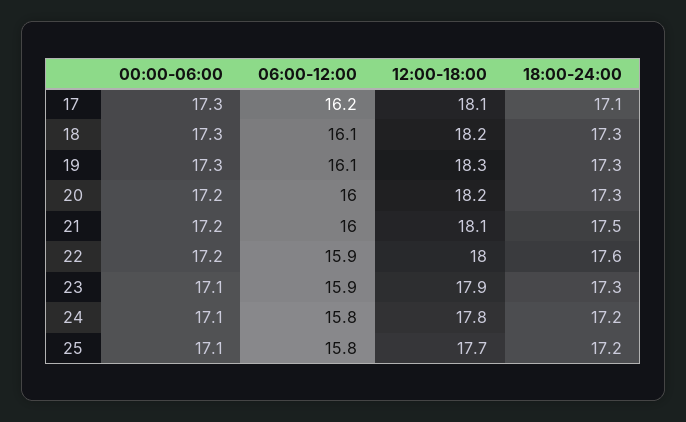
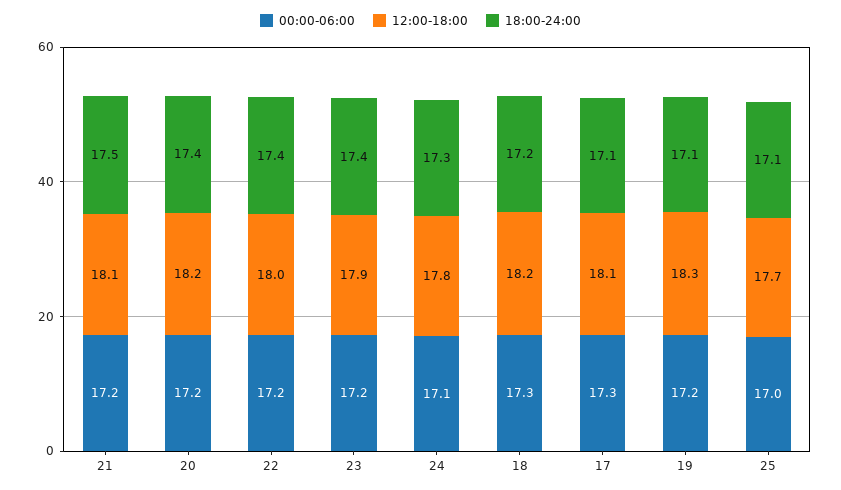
  {
    "00:00-06:00": {
      "17": 17.3,
      "18": 17.3,
-     "19": 17.3,
+     "19": 17.2,
      "20": 17.2,
      "21": 17.2,
      "22": 17.2,
-     "23": 17.1,
+     "23": 17.2,
      "24": 17.1,
-     "25": 17.1
+     "25": 17
    },
-   "06:00-12:00": {
-     "17": 16.2,
-     "18": 16.1,
-     "19": 16.1,
-     "20": 16,
-     "21": 16,
-     "22": 15.9,
-     "23": 15.9,
-     "24": 15.8,
-     "25": 15.8
-   },
    "12:00-18:00": {
      "17": 18.1,
      "18": 18.2,
      "19": 18.3,
      "20": 18.2,
      "21": 18.1,
      "22": 18,
      "23": 17.9,
      "24": 17.8,
      "25": 17.7
    },
    "18:00-24:00": {
      "17": 17.1,
-     "18": 17.3,
+     "18": 17.2,
-     "19": 17.3,
+     "19": 17.1,
-     "20": 17.3,
+     "20": 17.4,
      "21": 17.5,
-     "22": 17.6,
+     "22": 17.4,
-     "23": 17.3,
+     "23": 17.4,
-     "24": 17.2,
+     "24": 17.3,
-     "25": 17.2
+     "25": 17.1
    }
  }

